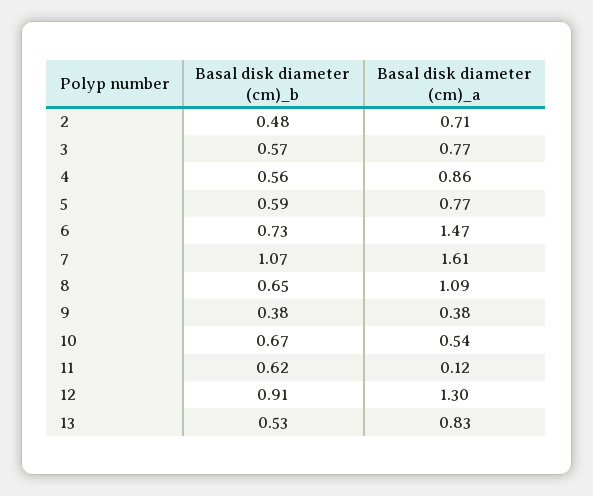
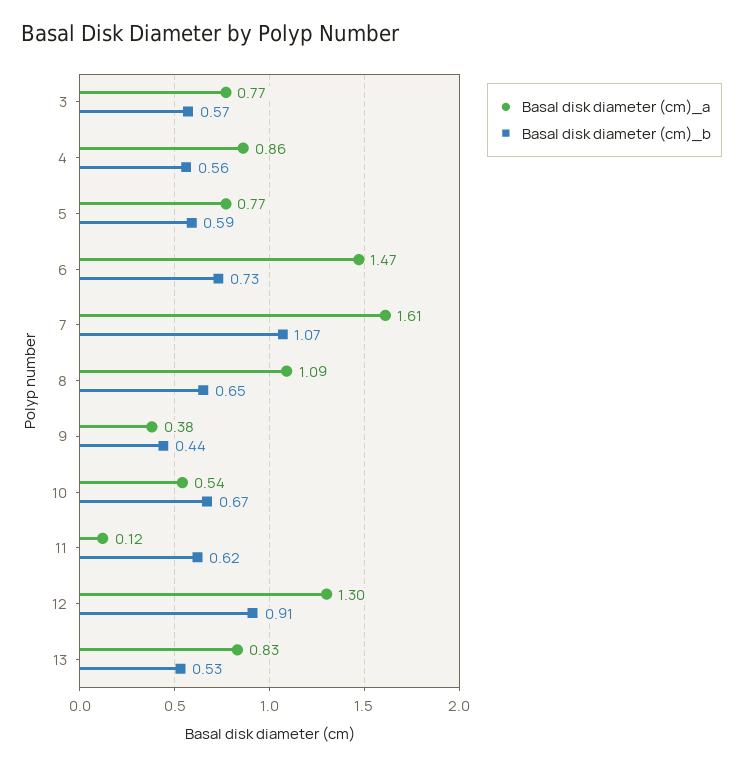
  {
    "Basal disk diameter (cm)_b": {
-     "2": 0.48,
      "3": 0.57,
      "4": 0.56,
      "5": 0.59,
      "6": 0.73,
      "7": 1.07,
      "8": 0.65,
-     "9": 0.38,
+     "9": 0.44,
      "10": 0.67,
      "11": 0.62,
      "12": 0.91,
      "13": 0.53
    },
    "Basal disk diameter (cm)_a": {
-     "2": 0.71,
      "3": 0.77,
      "4": 0.86,
      "5": 0.77,
      "6": 1.47,
      "7": 1.61,
      "8": 1.09,
      "9": 0.38,
      "10": 0.54,
      "11": 0.12,
      "12": 1.3,
      "13": 0.83
    }
  }

